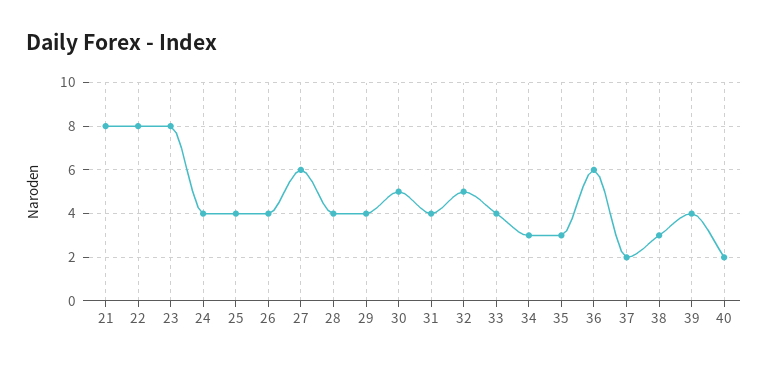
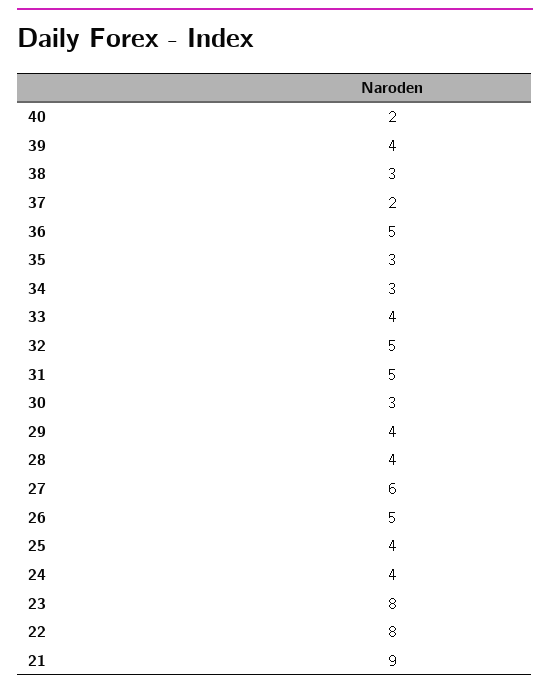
  {
-   "21": 8,
+   "21": 9,
    "22": 8,
    "23": 8,
    "24": 4,
    "25": 4,
-   "26": 4,
+   "26": 5,
    "27": 6,
    "28": 4,
    "29": 4,
-   "30": 5,
+   "30": 3,
-   "31": 4,
+   "31": 5,
    "32": 5,
    "33": 4,
    "34": 3,
    "35": 3,
-   "36": 6,
+   "36": 5,
    "37": 2,
    "38": 3,
    "39": 4,
    "40": 2
  }

